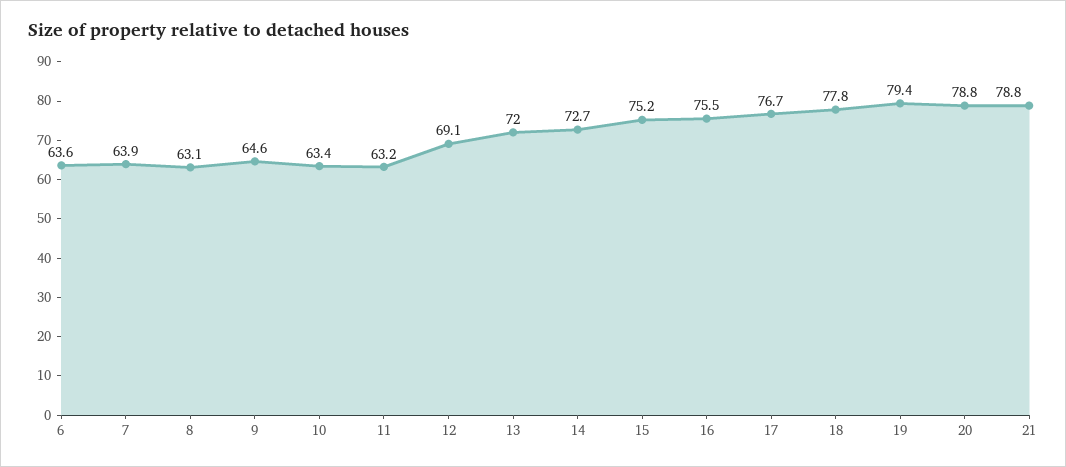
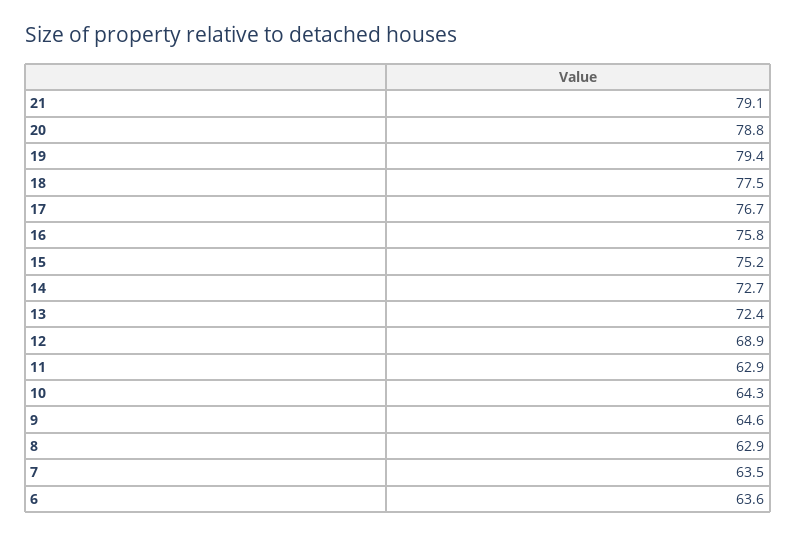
  {
    "6": 63.6,
-   "7": 63.9,
+   "7": 63.5,
-   "8": 63.1,
+   "8": 62.9,
    "9": 64.6,
-   "10": 63.4,
+   "10": 64.3,
-   "11": 63.2,
+   "11": 62.9,
-   "12": 69.1,
+   "12": 68.9,
-   "13": 72,
+   "13": 72.4,
    "14": 72.7,
    "15": 75.2,
-   "16": 75.5,
+   "16": 75.8,
    "17": 76.7,
-   "18": 77.8,
+   "18": 77.5,
    "19": 79.4,
    "20": 78.8,
-   "21": 78.8
+   "21": 79.1
  }

